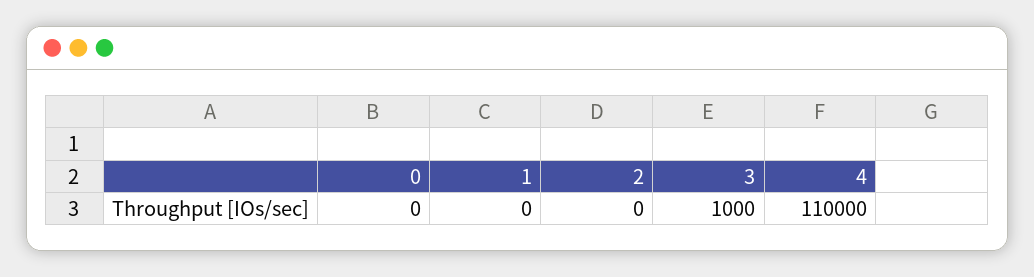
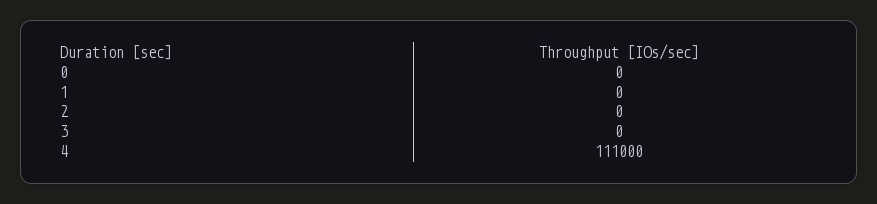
  {
    "0": 0,
    "1": 0,
    "2": 0,
-   "3": 1000,
+   "3": 0,
-   "4": 110000
+   "4": 111000
  }

